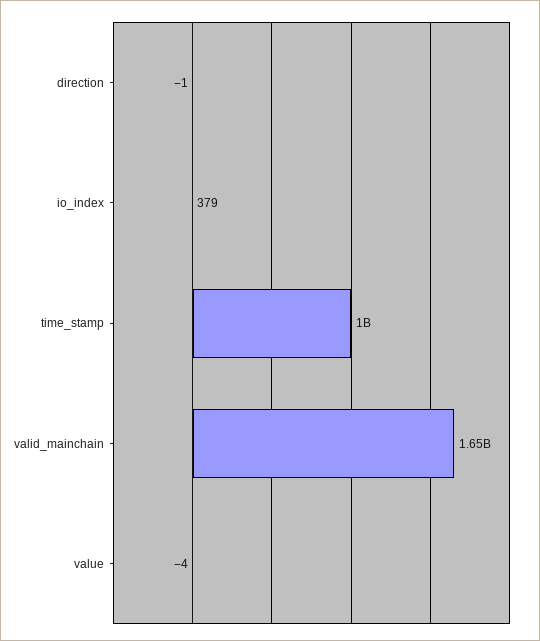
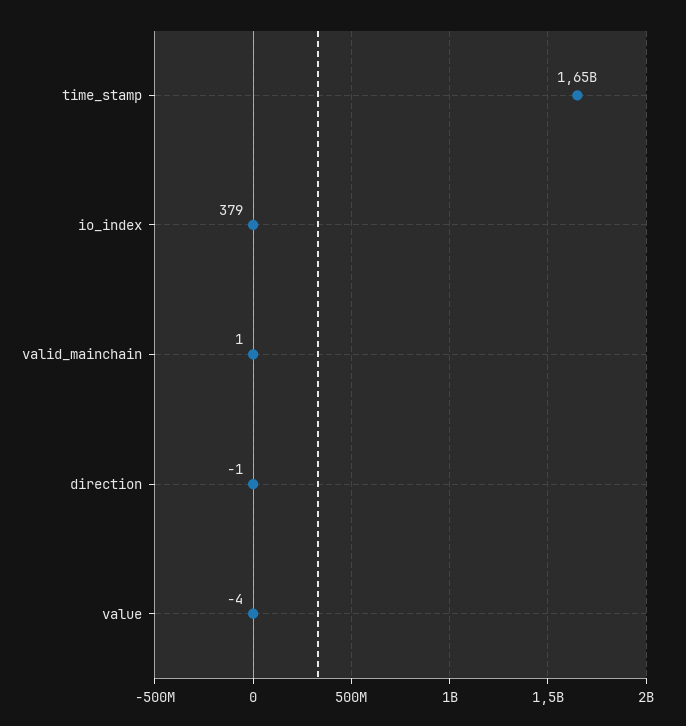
  {
    "direction": -1,
    "io_index": 379,
-   "time_stamp": 1000000000,
+   "time_stamp": 1650000000,
-   "valid_mainchain": 1650000000,
+   "valid_mainchain": 1,
    "value": -4
  }

